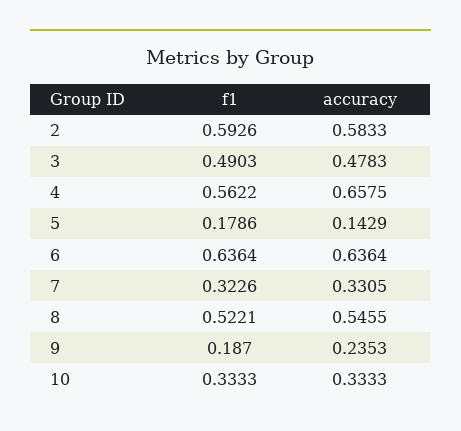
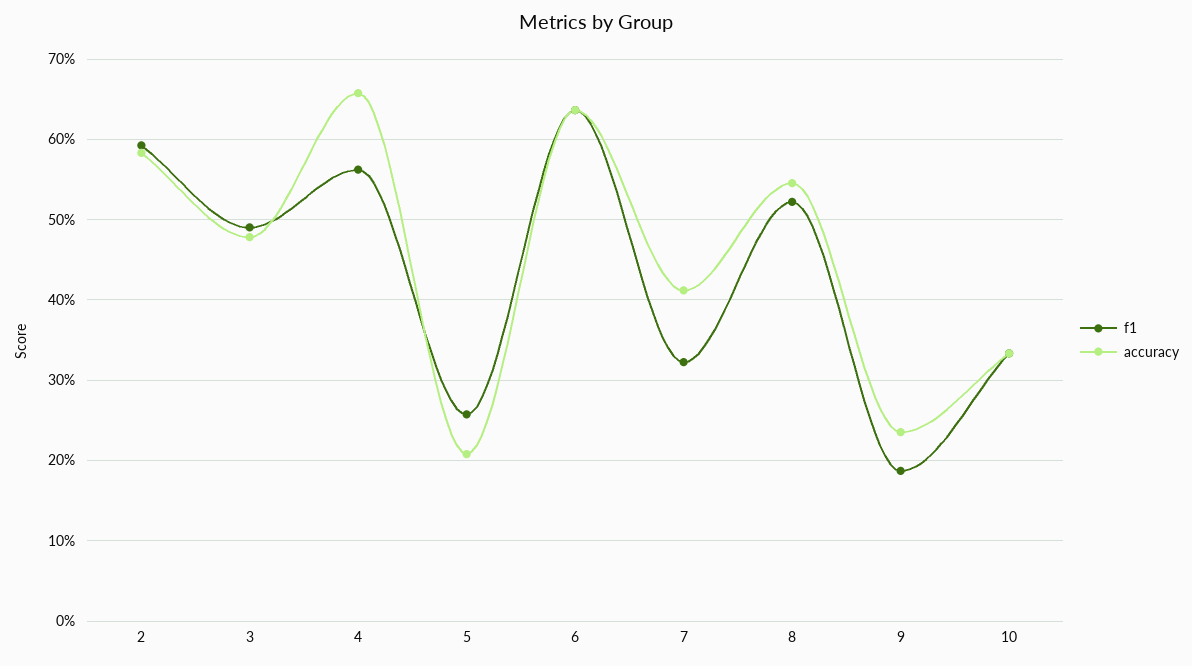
  {
    "f1": {
      "2": 0.5926,
      "3": 0.4903,
      "4": 0.5622,
-     "5": 0.1786,
+     "5": 0.26,
      "6": 0.6364,
      "7": 0.3226,
      "8": 0.5221,
      "9": 0.187,
      "10": 0.3333
    },
    "accuracy": {
      "2": 0.5833,
      "3": 0.4783,
      "4": 0.6575,
-     "5": 0.1429,
+     "5": 0.21,
      "6": 0.6364,
-     "7": 0.3305,
+     "7": 0.41,
      "8": 0.5455,
      "9": 0.2353,
      "10": 0.3333
    }
  }

